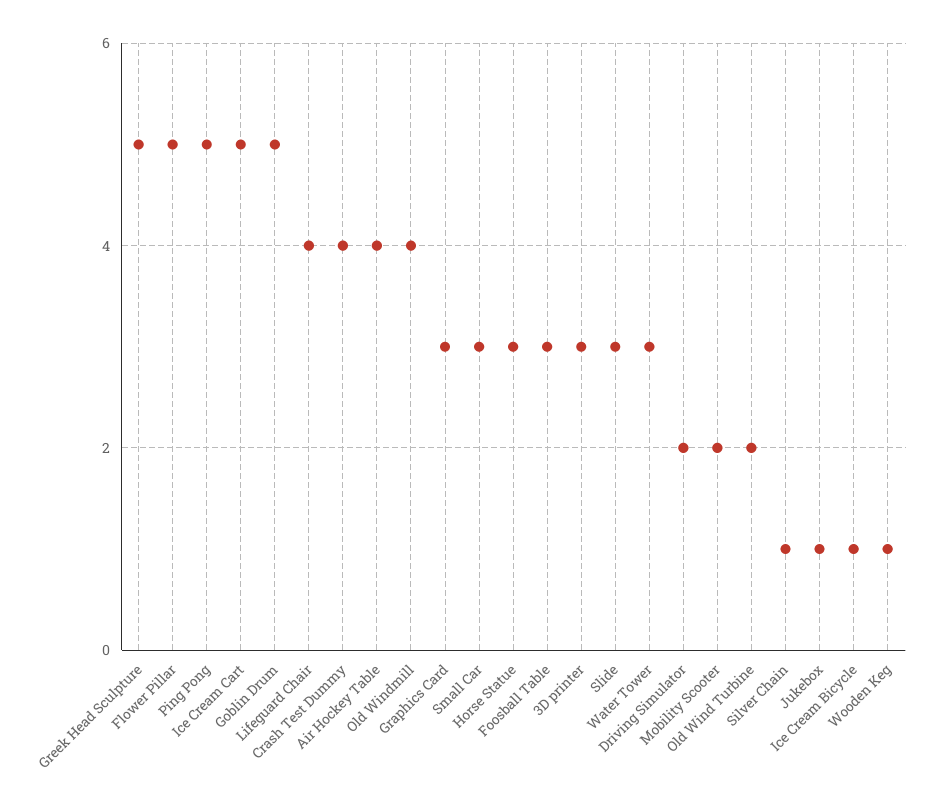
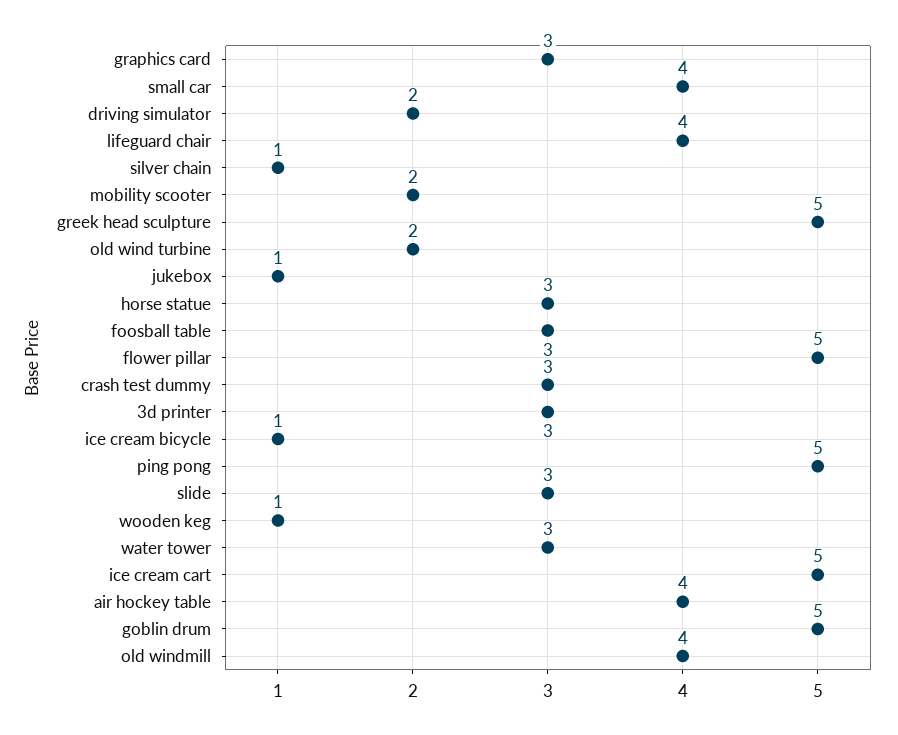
  {
    "Greek Head Sculpture": 5,
    "Flower Pillar": 5,
    "Ping Pong": 5,
    "Ice Cream Cart": 5,
    "Goblin Drum": 5,
    "Lifeguard Chair": 4,
-   "Crash Test Dummy": 4,
+   "Crash Test Dummy": 3,
    "Air Hockey Table": 4,
    "Old Windmill": 4,
    "Graphics Card": 3,
-   "Small Car": 3,
+   "Small Car": 4,
    "Horse Statue": 3,
    "Foosball Table": 3,
    "3D printer": 3,
    "Slide": 3,
    "Water Tower": 3,
    "Driving Simulator": 2,
    "Mobility Scooter": 2,
    "Old Wind Turbine": 2,
    "Silver Chain": 1,
    "Jukebox": 1,
    "Ice Cream Bicycle": 1,
    "Wooden Keg": 1
  }

